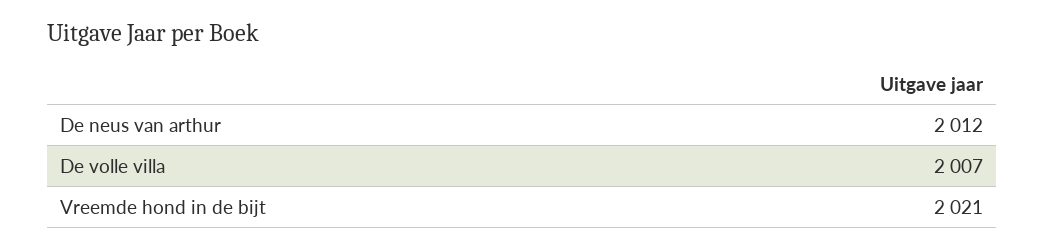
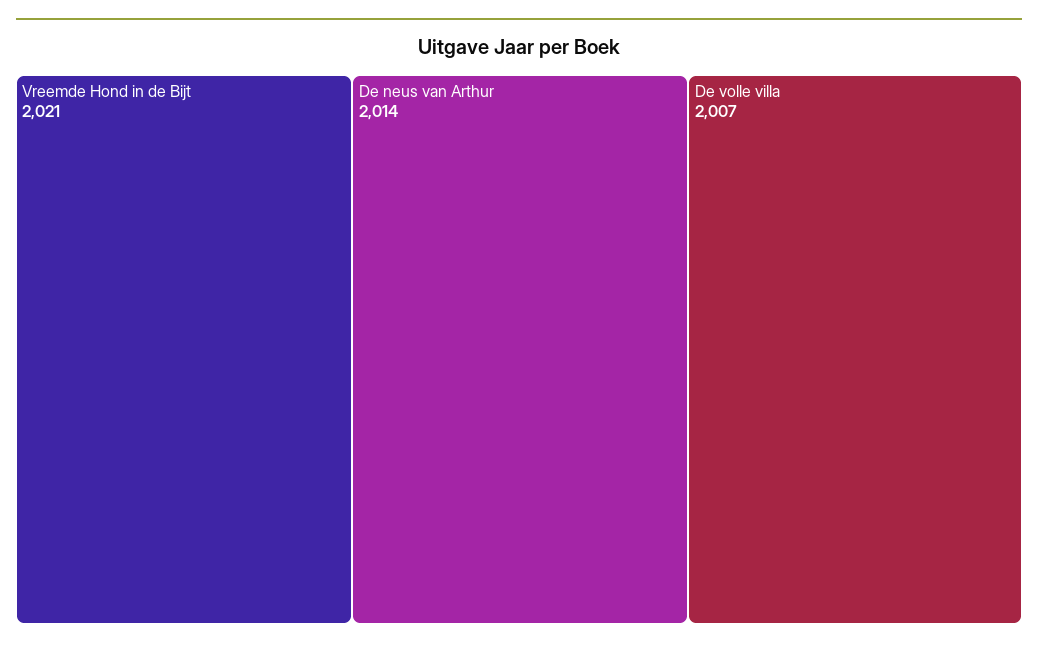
  {
-   "De neus van arthur": 2012,
+   "De neus van arthur": 2014,
    "De volle villa": 2007,
    "Vreemde hond in de bijt": 2021
  }

